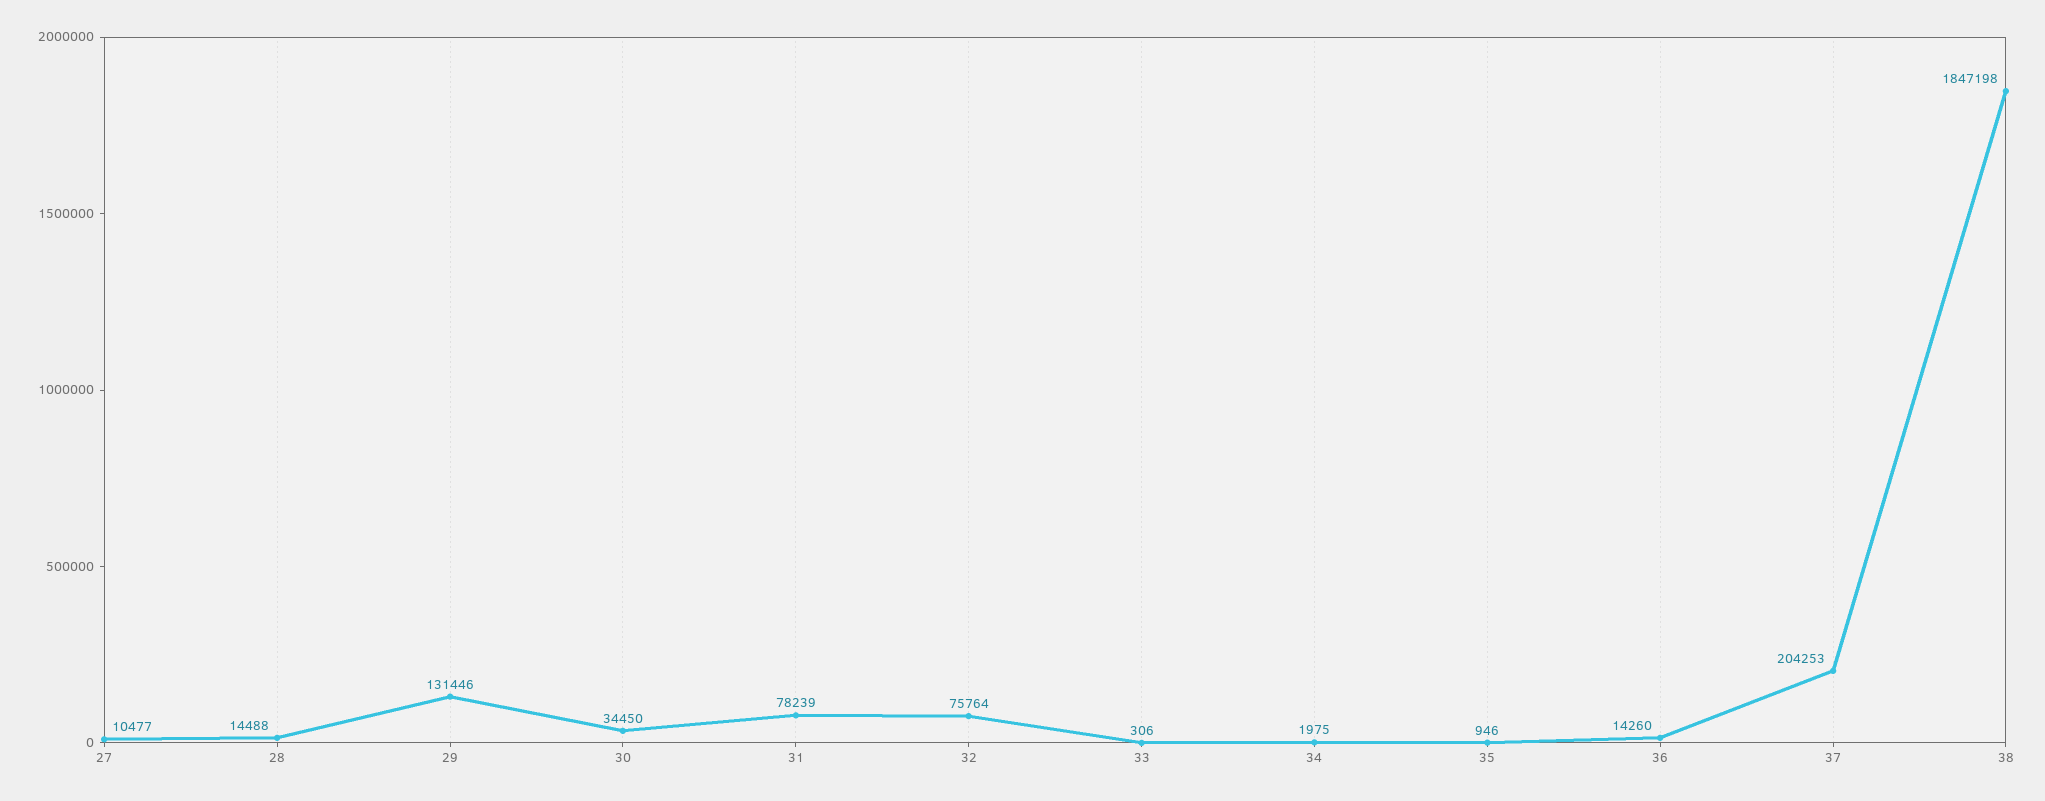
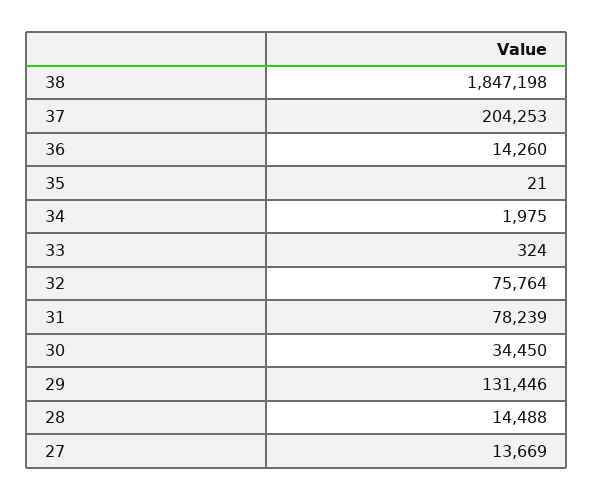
  {
-   "27": 10477,
+   "27": 13669,
    "28": 14488,
    "29": 131446,
    "30": 34450,
    "31": 78239,
    "32": 75764,
-   "33": 306,
+   "33": 324,
    "34": 1975,
-   "35": 946,
+   "35": 21,
    "36": 14260,
    "37": 204253,
    "38": 1847198
  }

